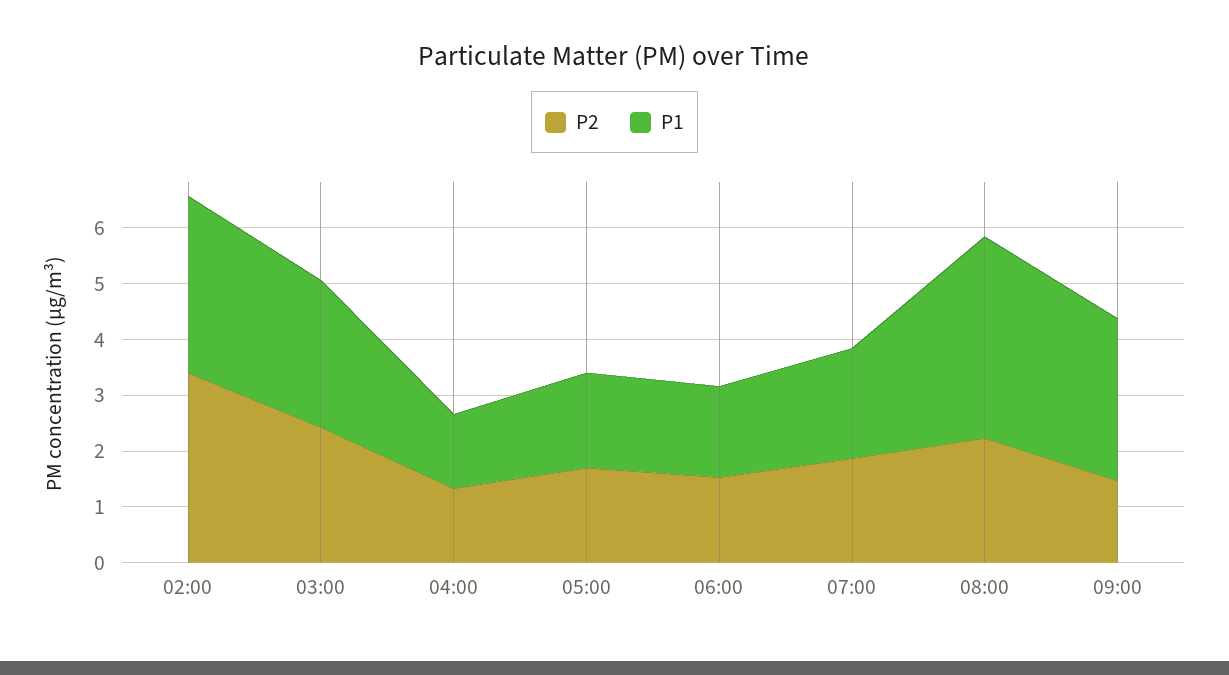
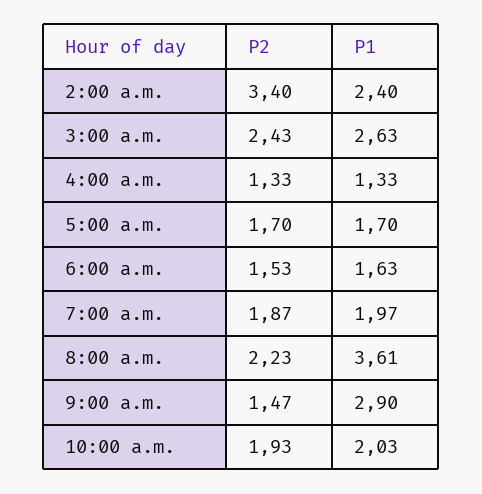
  {
    "P2": {
      "02:00": 3.4,
      "03:00": 2.43,
      "04:00": 1.33,
      "05:00": 1.7,
      "06:00": 1.53,
      "07:00": 1.87,
      "08:00": 2.23,
-     "09:00": 1.47
+     "09:00": 1.47,
+     "10:00 a.m.": 1.93
    },
    "P1": {
-     "02:00": 3.2,
+     "02:00": 2.4,
      "03:00": 2.63,
      "04:00": 1.33,
      "05:00": 1.7,
      "06:00": 1.63,
      "07:00": 1.97,
      "08:00": 3.61,
-     "09:00": 2.9
+     "09:00": 2.9,
+     "10:00 a.m.": 2.03
    }
  }

